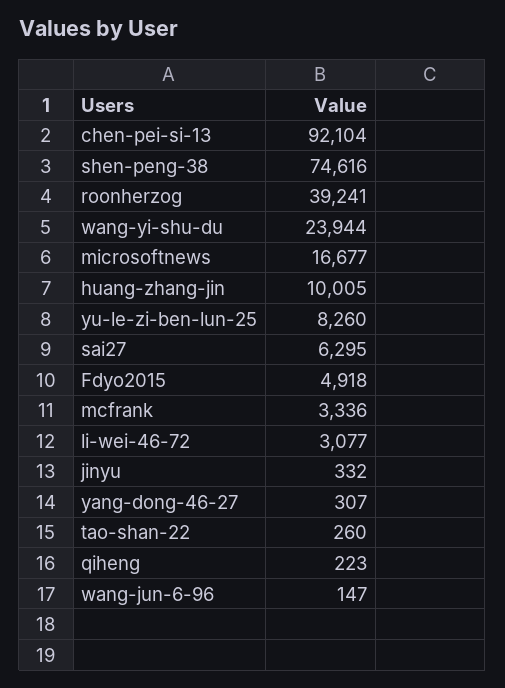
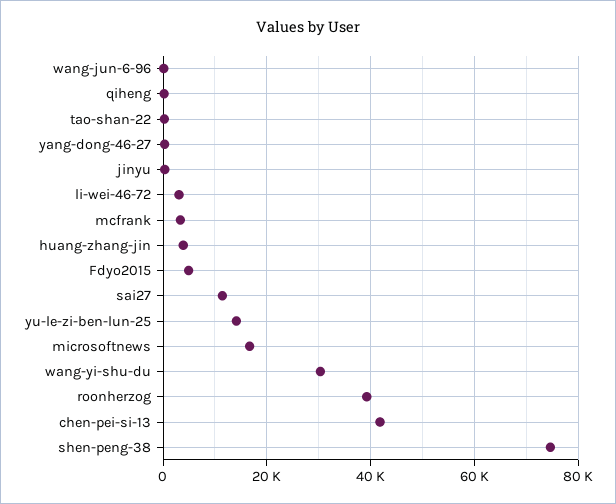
  {
-   "chen-pei-si-13": 92104,
+   "chen-pei-si-13": 42000,
    "shen-peng-38": 74616,
    "roonherzog": 39241,
-   "wang-yi-shu-du": 23944,
+   "wang-yi-shu-du": 30000,
    "microsoftnews": 16677,
-   "huang-zhang-jin": 10005,
+   "huang-zhang-jin": 4000,
-   "yu-le-zi-ben-lun-25": 8260,
+   "yu-le-zi-ben-lun-25": 14000,
-   "sai27": 6295,
+   "sai27": 12000,
    "Fdyo2015": 4918,
    "mcfrank": 3336,
    "li-wei-46-72": 3077,
    "jinyu": 332,
    "yang-dong-46-27": 307,
    "tao-shan-22": 260,
    "qiheng": 223,
    "wang-jun-6-96": 147
  }

